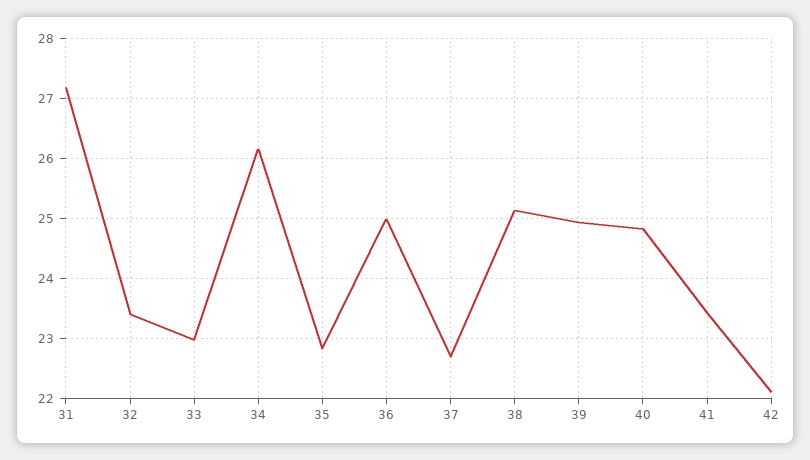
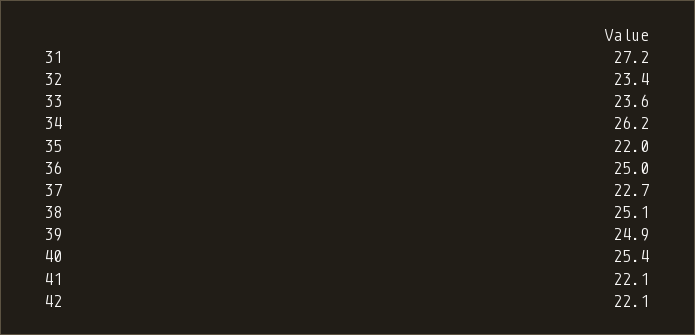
  {
    "31": 27.2,
    "32": 23.4,
-   "33": 23,
+   "33": 23.6,
    "34": 26.2,
-   "35": 22.8,
+   "35": 22,
    "36": 25,
    "37": 22.7,
    "38": 25.1,
    "39": 24.9,
-   "40": 24.8,
+   "40": 25.4,
-   "41": 23.4,
+   "41": 22.1,
    "42": 22.1
  }

